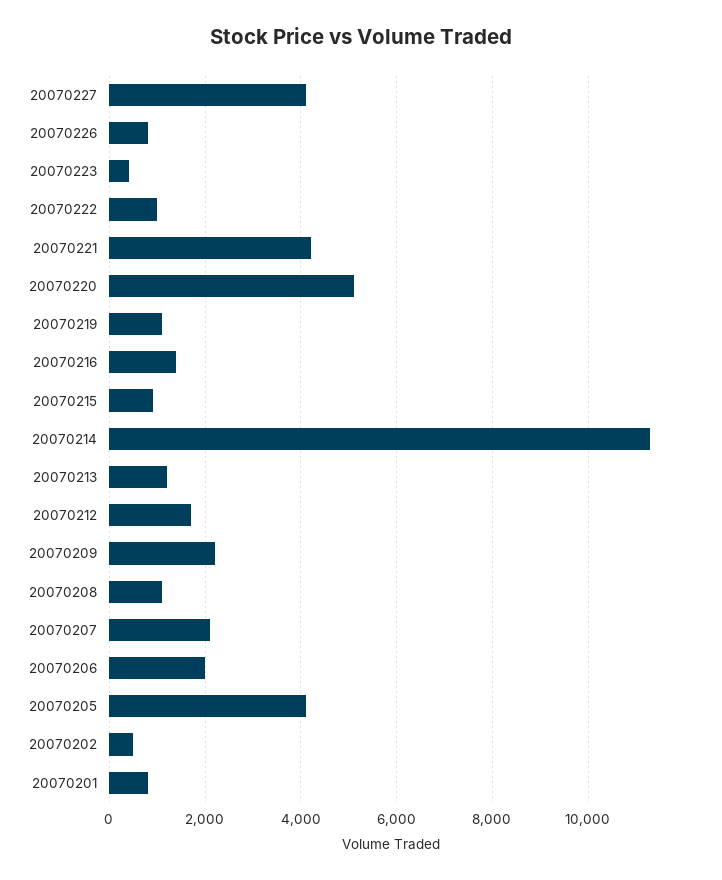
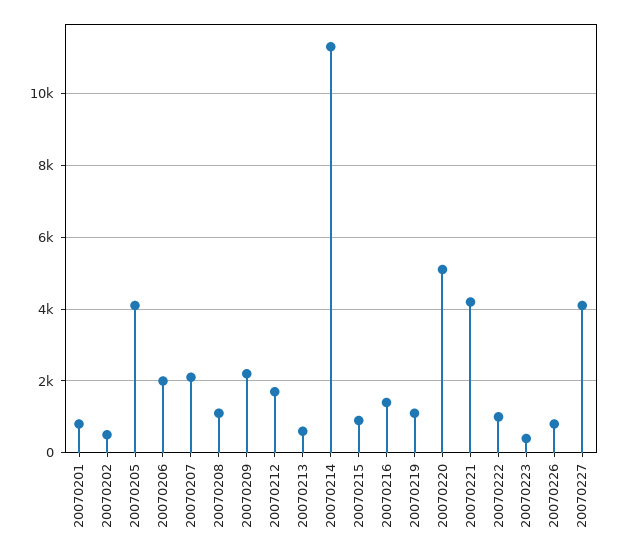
  {
    "20070227": 4200,
    "20070226": 800,
    "20070223": 400,
    "20070222": 1000,
    "20070221": 4200,
    "20070220": 5200,
    "20070219": 1200,
    "20070216": 1400,
    "20070215": 1000,
    "20070214": 11400,
-   "20070213": 1200,
+   "20070213": 600,
    "20070212": 1800,
    "20070209": 2200,
    "20070208": 1200,
    "20070207": 2200,
    "20070206": 2000,
    "20070205": 4200,
    "20070202": 600,
    "20070201": 800
  }

